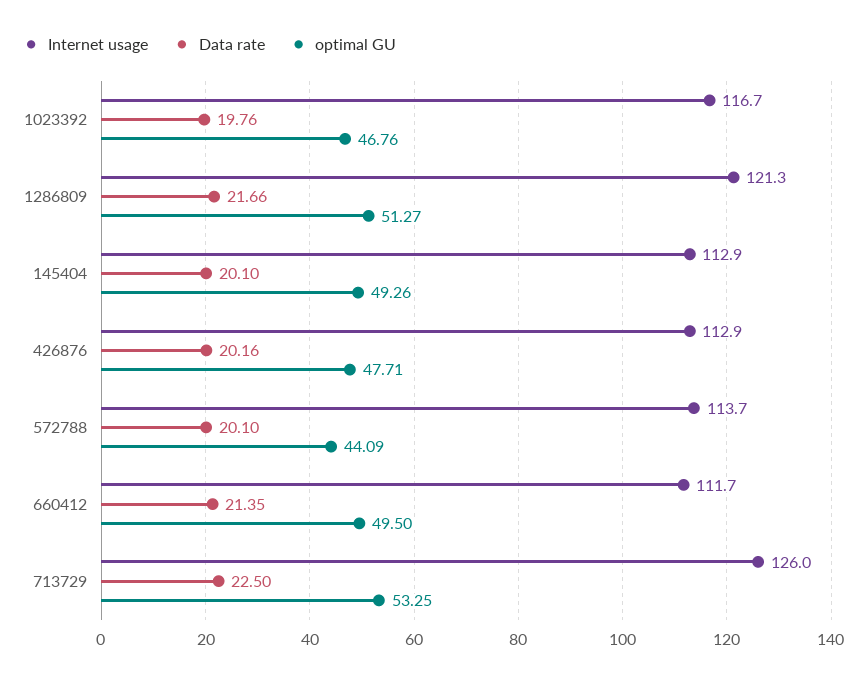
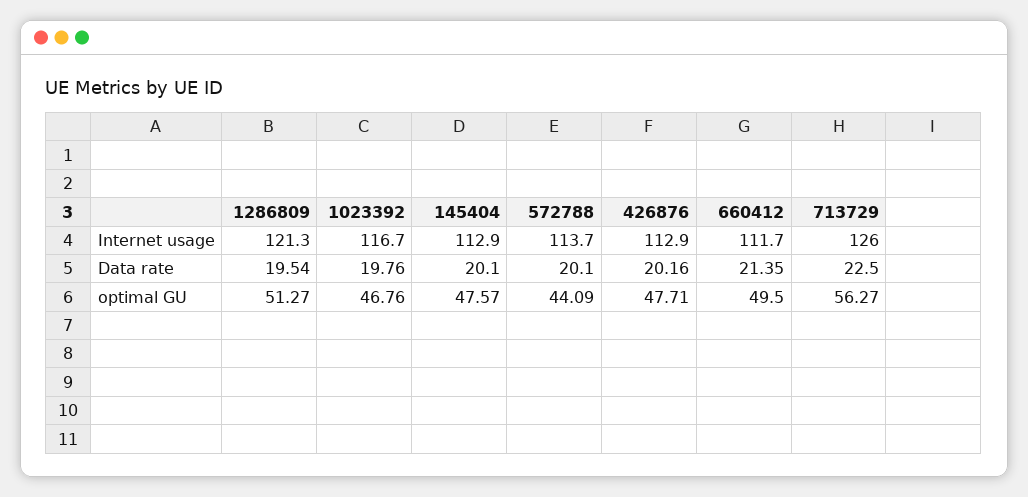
  {
    "Internet usage": {
      "1023392": 116.7,
      "1286809": 121.3,
      "145404": 112.9,
      "426876": 112.9,
      "572788": 113.7,
      "660412": 111.7,
      "713729": 126
    },
    "Data rate": {
      "1023392": 19.76,
-     "1286809": 21.66,
+     "1286809": 19.54,
      "145404": 20.1,
      "426876": 20.16,
      "572788": 20.1,
      "660412": 21.35,
      "713729": 22.5
    },
    "optimal GU": {
      "1023392": 46.76,
      "1286809": 51.27,
-     "145404": 49.26,
+     "145404": 47.57,
      "426876": 47.71,
      "572788": 44.09,
      "660412": 49.5,
-     "713729": 53.25
+     "713729": 56.27
    }
  }

